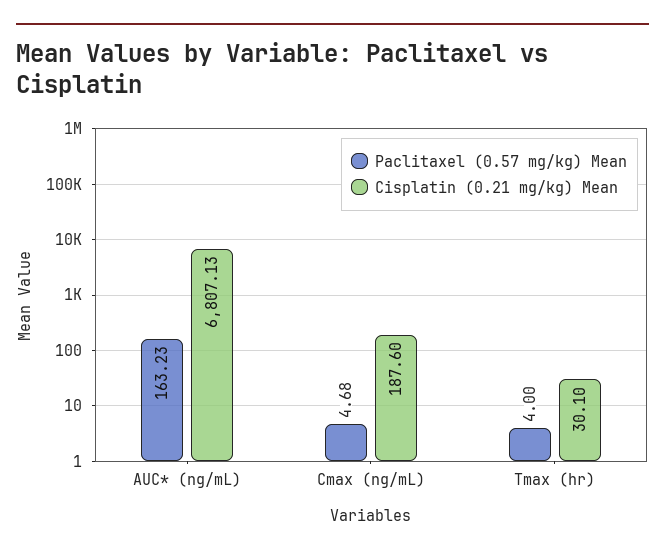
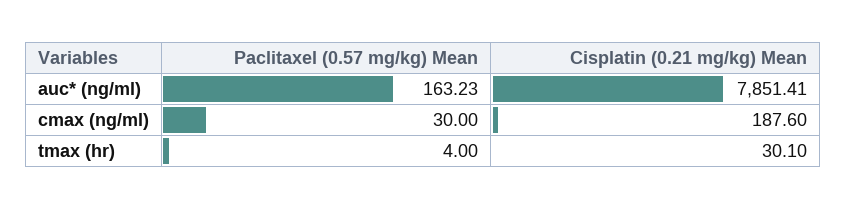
  {
    "Paclitaxel (0.57 mg/kg) Mean": {
      "AUC* (ng/mL)": 163.23,
-     "Cmax (ng/mL)": 4.68,
+     "Cmax (ng/mL)": 30,
      "Tmax (hr)": 4
    },
    "Cisplatin (0.21 mg/kg) Mean": {
-     "AUC* (ng/mL)": 6807.13,
+     "AUC* (ng/mL)": 7851.41,
      "Cmax (ng/mL)": 187.6,
      "Tmax (hr)": 30.1
    }
  }

